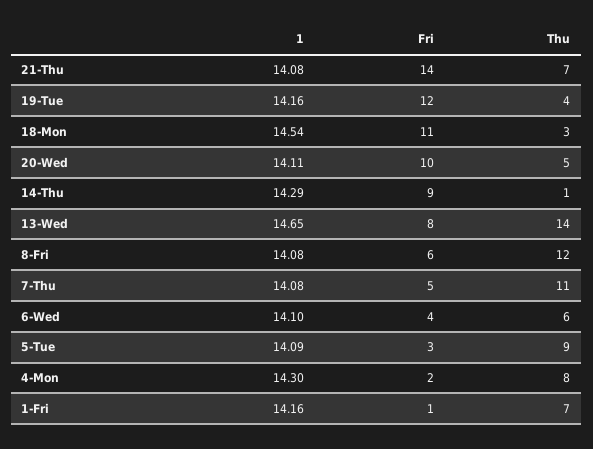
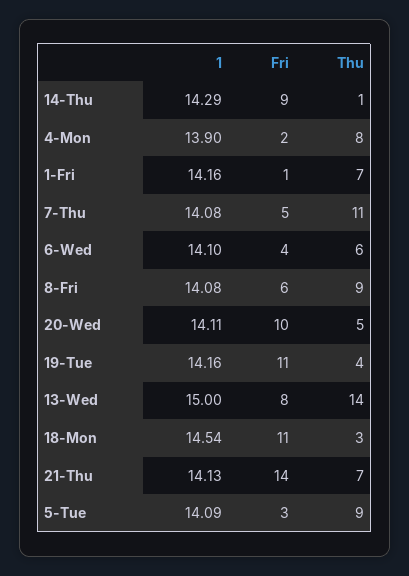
  {
    "1": {
-     "21-Thu": 14.08,
+     "21-Thu": 14.13,
      "19-Tue": 14.16,
      "18-Mon": 14.54,
      "20-Wed": 14.11,
      "14-Thu": 14.29,
-     "13-Wed": 14.65,
+     "13-Wed": 15,
      "8-Fri": 14.08,
      "7-Thu": 14.08,
      "6-Wed": 14.1,
      "5-Tue": 14.09,
-     "4-Mon": 14.3,
+     "4-Mon": 13.9,
      "1-Fri": 14.16
    },
    "Fri": {
      "21-Thu": 14,
-     "19-Tue": 12,
+     "19-Tue": 11,
      "18-Mon": 11,
      "20-Wed": 10,
      "14-Thu": 9,
      "13-Wed": 8,
      "8-Fri": 6,
      "7-Thu": 5,
      "6-Wed": 4,
      "5-Tue": 3,
      "4-Mon": 2,
      "1-Fri": 1
    },
    "Thu": {
      "21-Thu": 7,
      "19-Tue": 4,
      "18-Mon": 3,
      "20-Wed": 5,
      "14-Thu": 1,
      "13-Wed": 14,
-     "8-Fri": 12,
+     "8-Fri": 9,
      "7-Thu": 11,
      "6-Wed": 6,
      "5-Tue": 9,
      "4-Mon": 8,
      "1-Fri": 7
    }
  }

